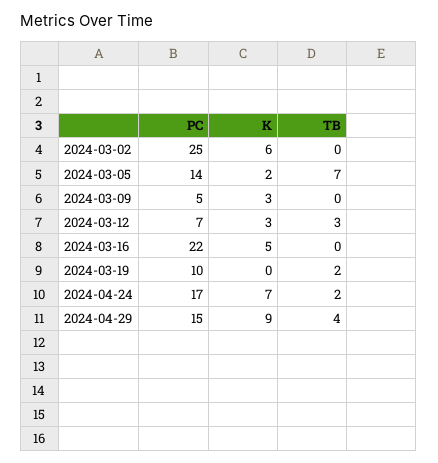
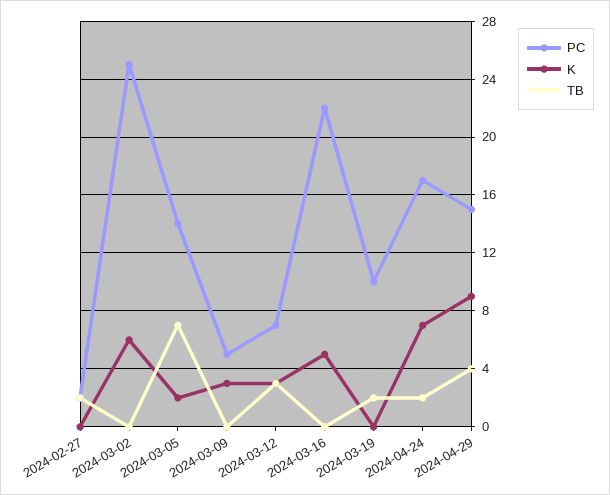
  {
    "PC": {
      "2024-03-02": 25,
      "2024-03-05": 14,
      "2024-03-09": 5,
      "2024-03-12": 7,
      "2024-03-16": 22,
      "2024-03-19": 10,
      "2024-04-24": 17,
-     "2024-04-29": 15
+     "2024-04-29": 15,
+     "2024-02-27": 2
    },
    "K": {
      "2024-03-02": 6,
      "2024-03-05": 2,
      "2024-03-09": 3,
      "2024-03-12": 3,
      "2024-03-16": 5,
      "2024-03-19": 0,
      "2024-04-24": 7,
-     "2024-04-29": 9
+     "2024-04-29": 9,
+     "2024-02-27": 0
    },
    "TB": {
      "2024-03-02": 0,
      "2024-03-05": 7,
      "2024-03-09": 0,
      "2024-03-12": 3,
      "2024-03-16": 0,
      "2024-03-19": 2,
      "2024-04-24": 2,
-     "2024-04-29": 4
+     "2024-04-29": 4,
+     "2024-02-27": 2
    }
  }

